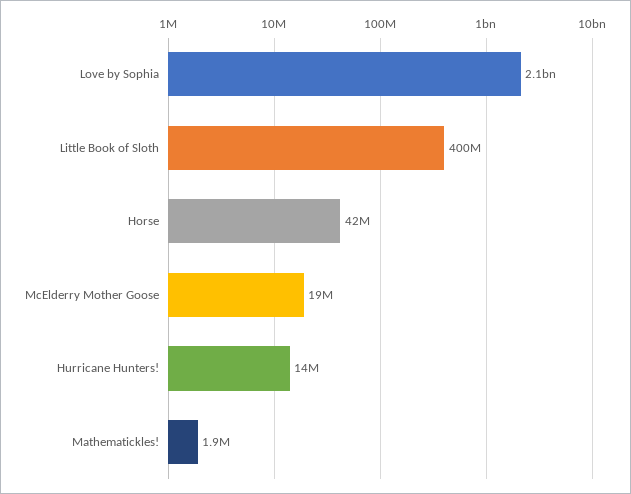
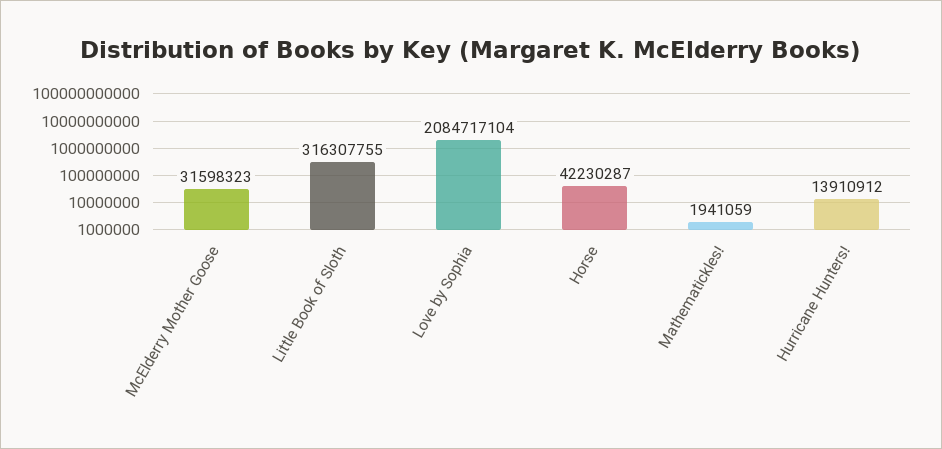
  {
    "Love by Sophia": 2084717104,
-   "Little Book of Sloth": 400000000,
+   "Little Book of Sloth": 316307755,
    "Horse": 42230287,
-   "McElderry Mother Goose": 19000000,
+   "McElderry Mother Goose": 31598323,
    "Hurricane Hunters!": 13910912,
    "Mathematickles!": 1941059
  }

